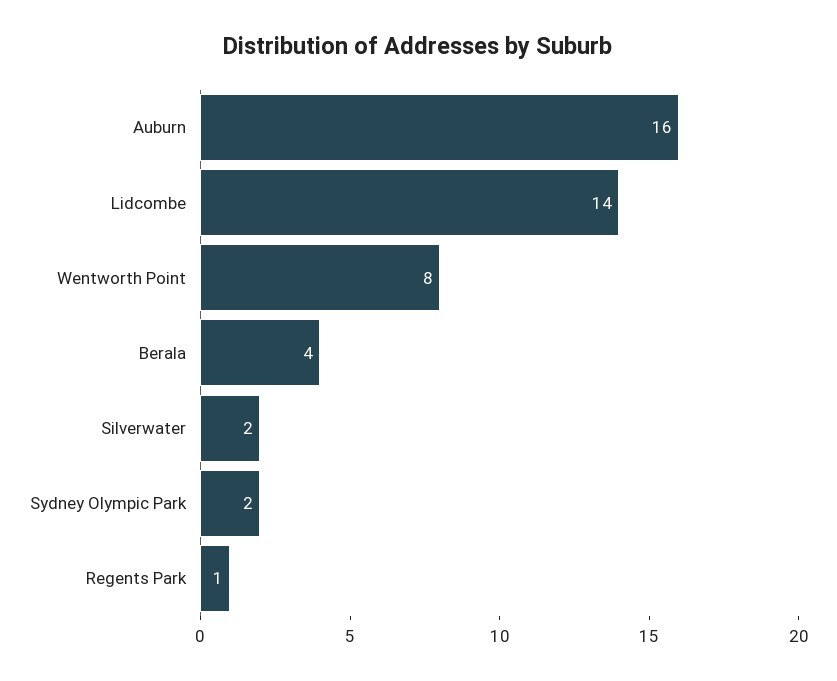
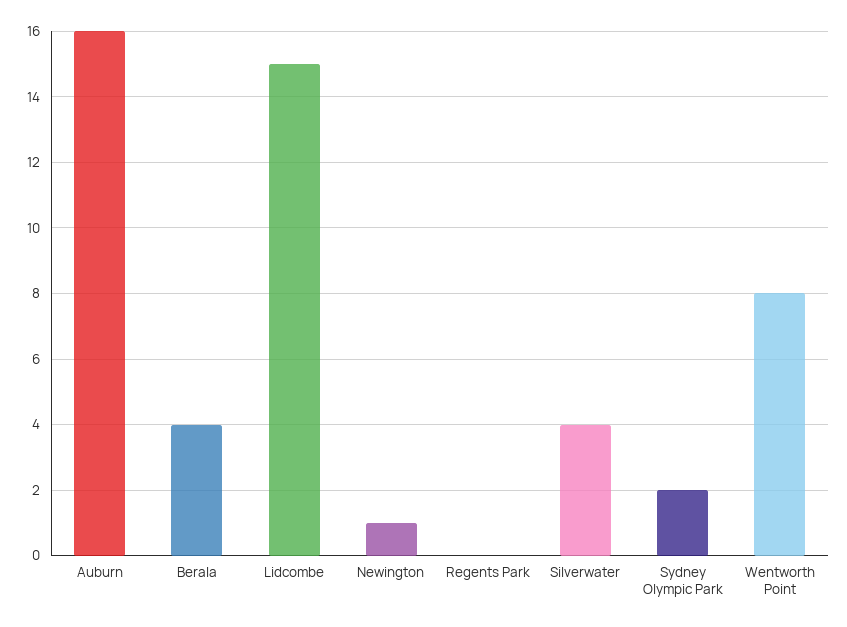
  {
    "Auburn": 16,
-   "Lidcombe": 14,
+   "Lidcombe": 15,
    "Wentworth Point": 8,
    "Berala": 4,
-   "Silverwater": 2,
+   "Silverwater": 4,
    "Sydney Olympic Park": 2,
-   "Regents Park": 1
+   "Regents Park": 0,
+   "Newington": 1
  }

